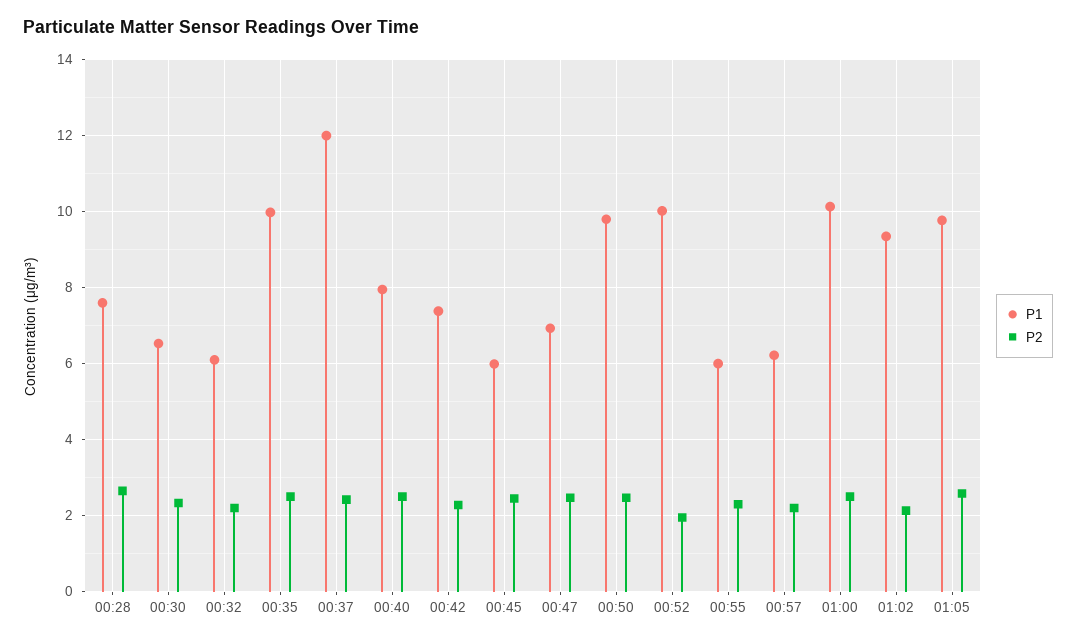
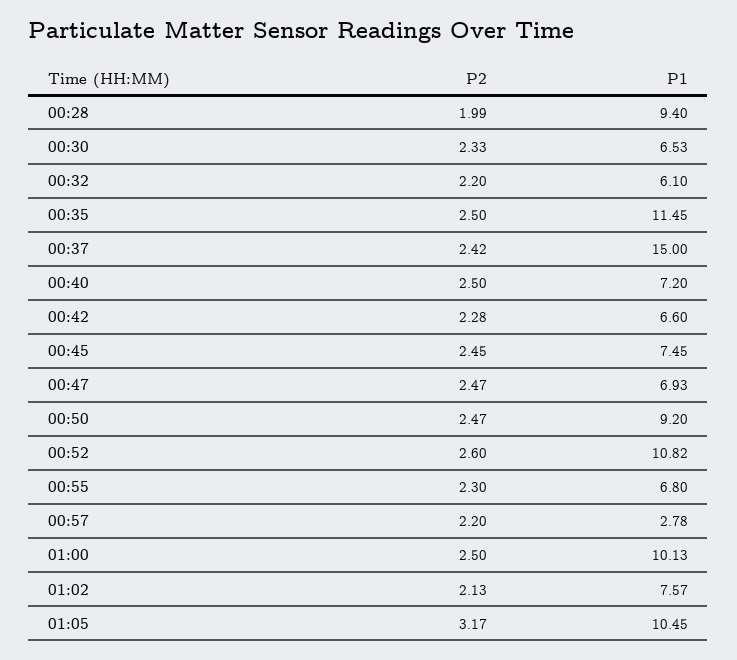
  {
    "P1": {
-     "00:28": 7.6,
+     "00:28": 9.4,
      "00:30": 6.53,
      "00:32": 6.1,
-     "00:35": 10,
+     "00:35": 11.45,
-     "00:37": 12,
+     "00:37": 15,
-     "00:40": 8,
+     "00:40": 7.2,
-     "00:42": 7.4,
+     "00:42": 6.6,
-     "00:45": 6,
+     "00:45": 7.45,
      "00:47": 6.93,
-     "00:50": 9.8,
+     "00:50": 9.2,
-     "00:52": 10,
+     "00:52": 10.82,
-     "00:55": 6,
+     "00:55": 6.8,
-     "00:57": 6.2,
+     "00:57": 2.78,
      "01:00": 10.13,
-     "01:02": 9.4,
+     "01:02": 7.57,
-     "01:05": 9.8
+     "01:05": 10.45
    },
    "P2": {
-     "00:28": 2.6,
+     "00:28": 1.99,
      "00:30": 2.33,
      "00:32": 2.2,
      "00:35": 2.5,
      "00:37": 2.42,
      "00:40": 2.5,
      "00:42": 2.28,
      "00:45": 2.45,
      "00:47": 2.47,
      "00:50": 2.47,
-     "00:52": 2,
+     "00:52": 2.6,
      "00:55": 2.3,
      "00:57": 2.2,
      "01:00": 2.5,
      "01:02": 2.13,
-     "01:05": 2.6
+     "01:05": 3.17
    }
  }

